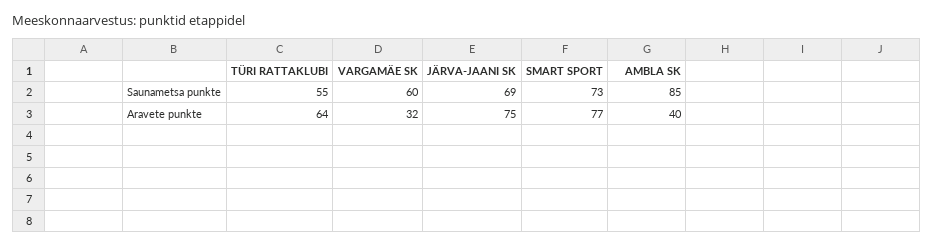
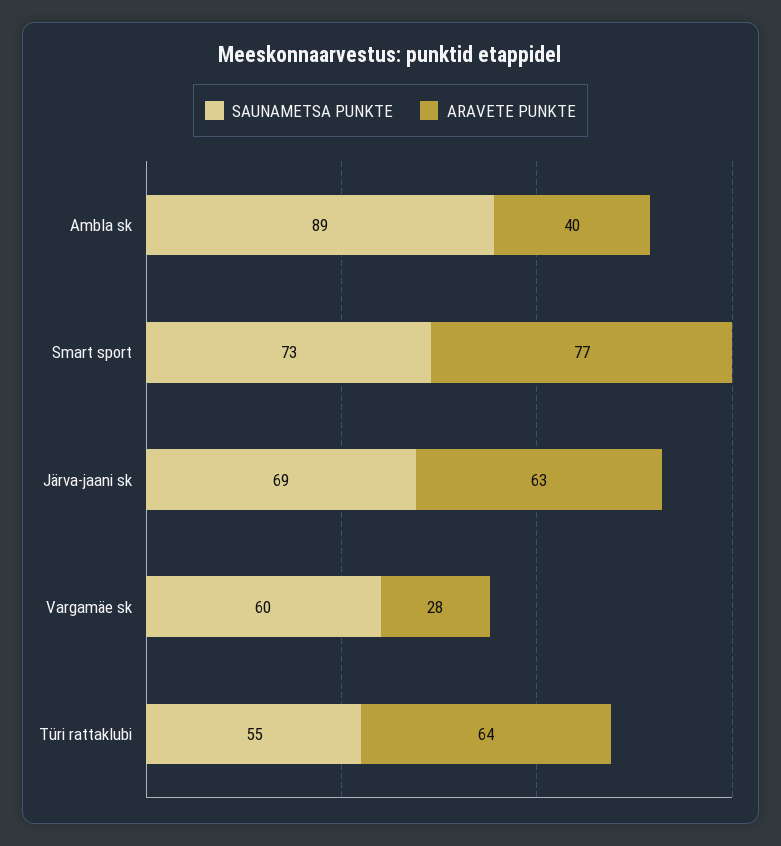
  {
    "Saunametsa punkte": {
      "TÜRI RATTAKLUBI": 55,
      "VARGAMÄE SK": 60,
      "JÄRVA-JAANI SK": 69,
      "SMART SPORT": 73,
-     "AMBLA SK": 85
+     "AMBLA SK": 89
    },
    "Aravete punkte": {
      "TÜRI RATTAKLUBI": 64,
-     "VARGAMÄE SK": 32,
+     "VARGAMÄE SK": 28,
-     "JÄRVA-JAANI SK": 75,
+     "JÄRVA-JAANI SK": 63,
      "SMART SPORT": 77,
      "AMBLA SK": 40
    }
  }

